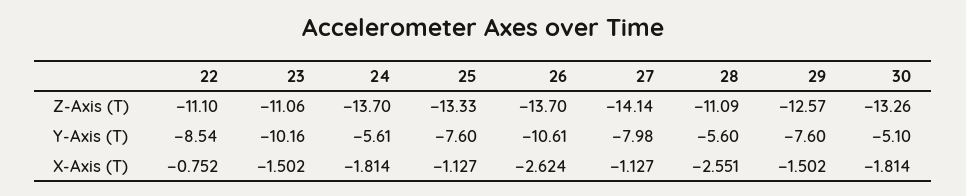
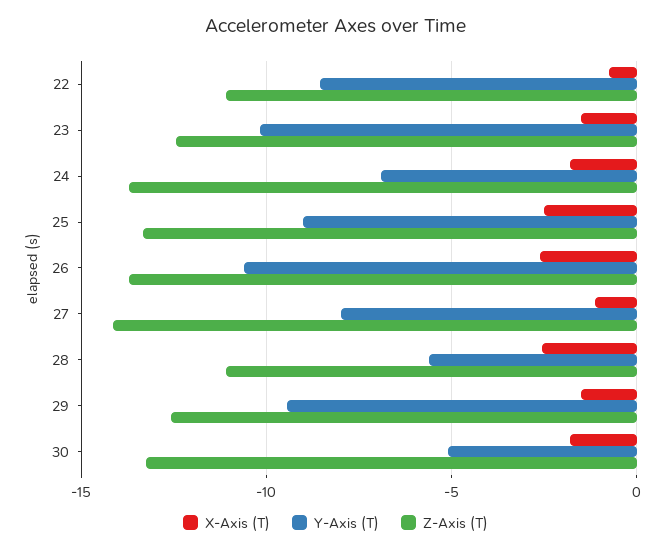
  {
    "Z-Axis (T)": {
      "22": -11.1,
-     "23": -11.06,
+     "23": -12.5,
      "24": -13.7,
      "25": -13.33,
      "26": -13.7,
      "27": -14.14,
      "28": -11.09,
      "29": -12.57,
      "30": -13.26
    },
    "Y-Axis (T)": {
      "22": -8.54,
      "23": -10.16,
-     "24": -5.61,
+     "24": -7,
-     "25": -7.6,
+     "25": -9,
      "26": -10.61,
      "27": -7.98,
      "28": -5.6,
-     "29": -7.6,
+     "29": -9.5,
      "30": -5.1
    },
    "X-Axis (T)": {
      "22": -0.752,
      "23": -1.502,
      "24": -1.814,
-     "25": -1.127,
+     "25": -2.5,
      "26": -2.624,
      "27": -1.127,
      "28": -2.551,
      "29": -1.502,
      "30": -1.814
    }
  }

